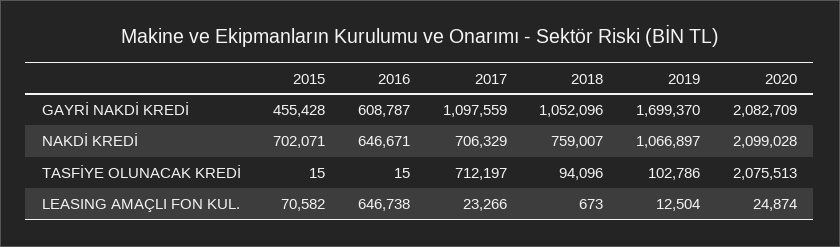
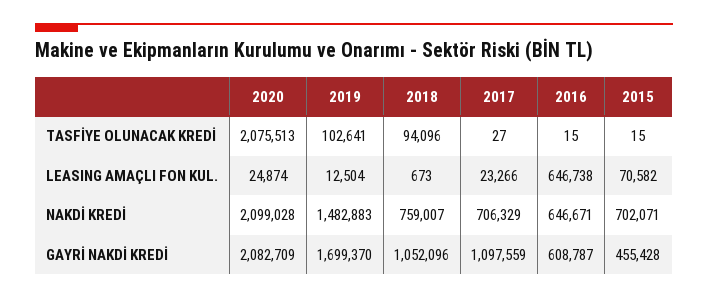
  {
    "2015": {
      "GAYRİ NAKDİ KREDİ": 455428,
      "NAKDİ KREDİ": 702071,
      "TASFİYE OLUNACAK KREDİ": 15,
      "LEASING AMAÇLI FON KUL.": 70582
    },
    "2016": {
      "GAYRİ NAKDİ KREDİ": 608787,
      "NAKDİ KREDİ": 646671,
      "TASFİYE OLUNACAK KREDİ": 15,
      "LEASING AMAÇLI FON KUL.": 646738
    },
    "2017": {
      "GAYRİ NAKDİ KREDİ": 1097559,
      "NAKDİ KREDİ": 706329,
-     "TASFİYE OLUNACAK KREDİ": 712197,
+     "TASFİYE OLUNACAK KREDİ": 27,
      "LEASING AMAÇLI FON KUL.": 23266
    },
    "2018": {
      "GAYRİ NAKDİ KREDİ": 1052096,
      "NAKDİ KREDİ": 759007,
      "TASFİYE OLUNACAK KREDİ": 94096,
      "LEASING AMAÇLI FON KUL.": 673
    },
    "2019": {
      "GAYRİ NAKDİ KREDİ": 1699370,
-     "NAKDİ KREDİ": 1066897,
+     "NAKDİ KREDİ": 1482883,
-     "TASFİYE OLUNACAK KREDİ": 102786,
+     "TASFİYE OLUNACAK KREDİ": 102641,
      "LEASING AMAÇLI FON KUL.": 12504
    },
    "2020": {
      "GAYRİ NAKDİ KREDİ": 2082709,
      "NAKDİ KREDİ": 2099028,
      "TASFİYE OLUNACAK KREDİ": 2075513,
      "LEASING AMAÇLI FON KUL.": 24874
    }
  }

